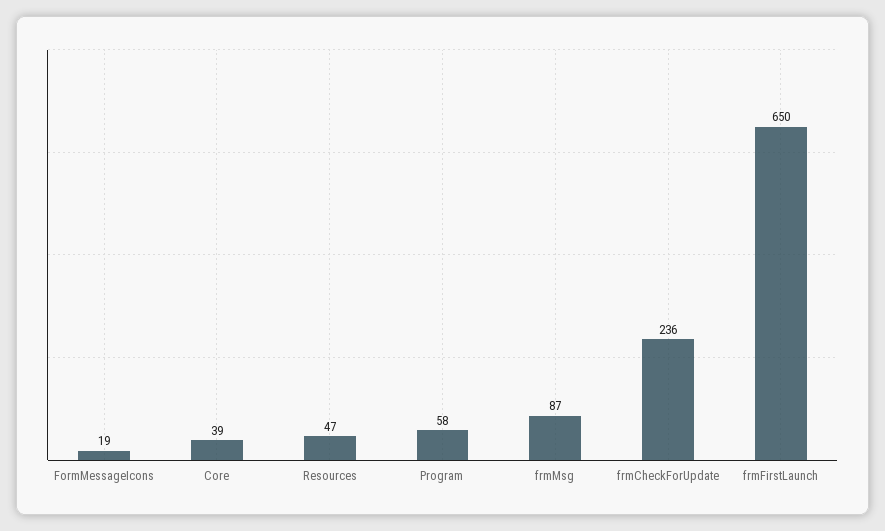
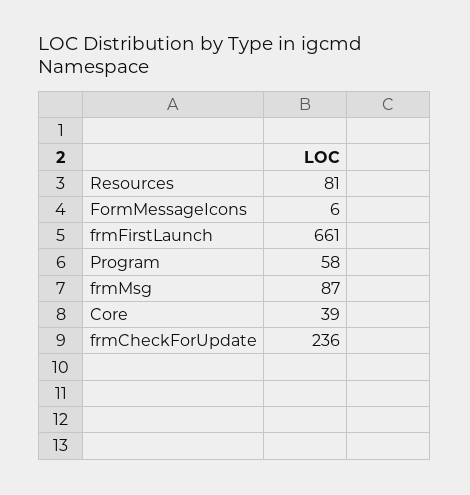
  {
-   "FormMessageIcons": 19,
+   "FormMessageIcons": 6,
    "Core": 39,
-   "Resources": 47,
+   "Resources": 81,
    "Program": 58,
    "frmMsg": 87,
    "frmCheckForUpdate": 236,
-   "frmFirstLaunch": 650
+   "frmFirstLaunch": 661
  }

